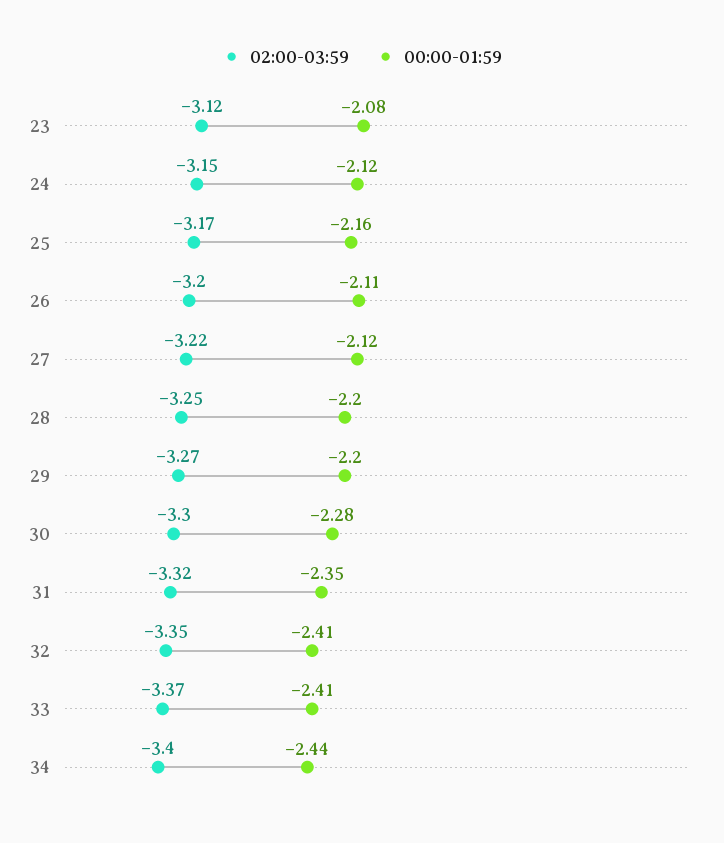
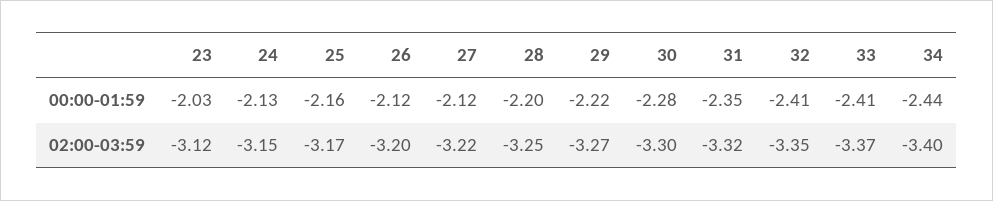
  {
    "02:00-03:59": {
      "23": -3.12,
      "24": -3.15,
      "25": -3.17,
      "26": -3.2,
      "27": -3.22,
      "28": -3.25,
      "29": -3.27,
      "30": -3.3,
      "31": -3.32,
      "32": -3.35,
      "33": -3.37,
      "34": -3.4
    },
    "00:00-01:59": {
-     "23": -2.08,
+     "23": -2.03,
-     "24": -2.12,
+     "24": -2.13,
      "25": -2.16,
-     "26": -2.11,
+     "26": -2.12,
      "27": -2.12,
      "28": -2.2,
-     "29": -2.2,
+     "29": -2.22,
      "30": -2.28,
      "31": -2.35,
      "32": -2.41,
      "33": -2.41,
      "34": -2.44
    }
  }

